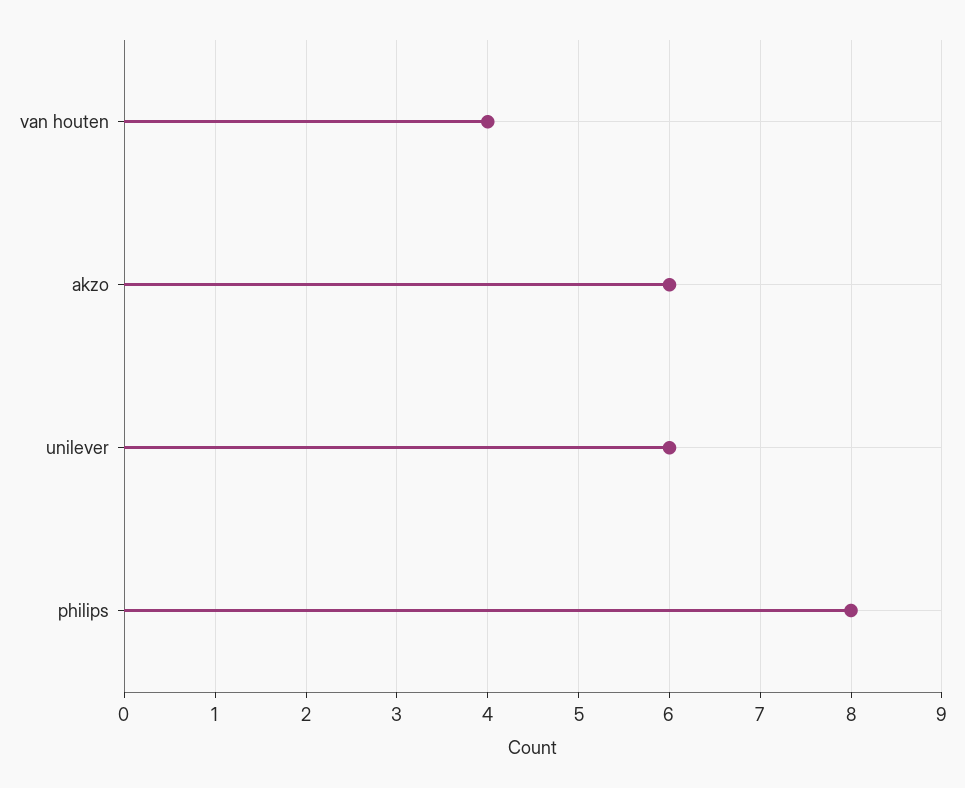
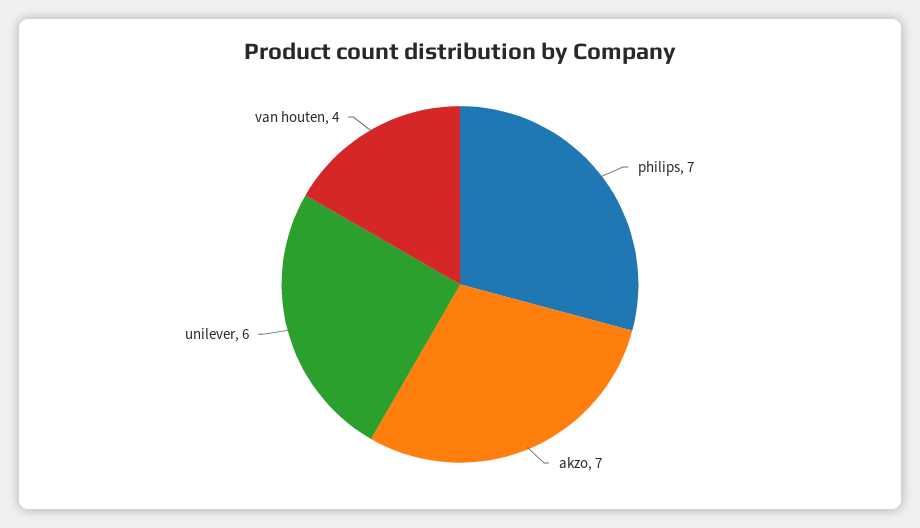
  {
    "van houten": 4,
-   "akzo": 6,
+   "akzo": 7,
    "unilever": 6,
-   "philips": 8
+   "philips": 7
  }

